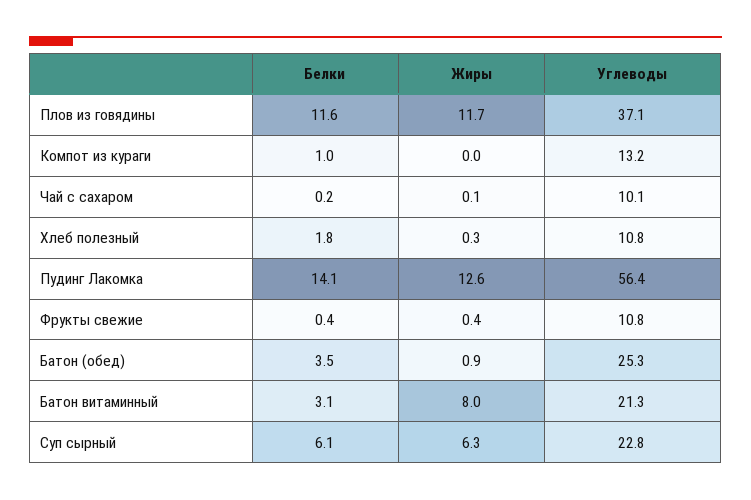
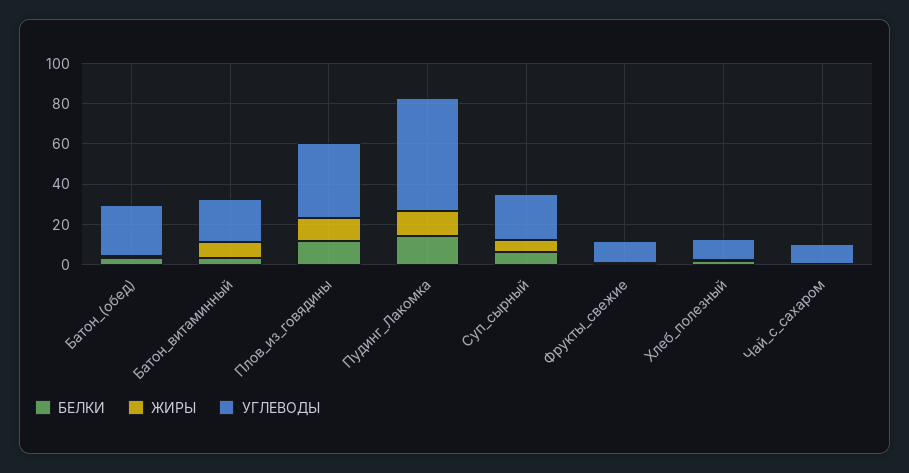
  {
    "Белки": {
      "Плов из говядины": 11.6,
-     "Компот из кураги": 1,
      "Чай с сахаром": 0.2,
      "Хлеб полезный": 1.8,
      "Пудинг Лакомка": 14.1,
      "Фрукты свежие": 0.4,
      "Батон (обед)": 3.5,
      "Батон витаминный": 3.1,
      "Суп сырный": 6.1
    },
    "Жиры": {
      "Плов из говядины": 11.7,
-     "Компот из кураги": 0,
      "Чай с сахаром": 0.1,
      "Хлеб полезный": 0.3,
      "Пудинг Лакомка": 12.6,
      "Фрукты свежие": 0.4,
      "Батон (обед)": 0.9,
      "Батон витаминный": 8,
      "Суп сырный": 6.3
    },
    "Углеводы": {
      "Плов из говядины": 37.1,
-     "Компот из кураги": 13.2,
      "Чай с сахаром": 10.1,
      "Хлеб полезный": 10.8,
      "Пудинг Лакомка": 56.4,
      "Фрукты свежие": 10.8,
      "Батон (обед)": 25.3,
      "Батон витаминный": 21.3,
      "Суп сырный": 22.8
    }
  }

